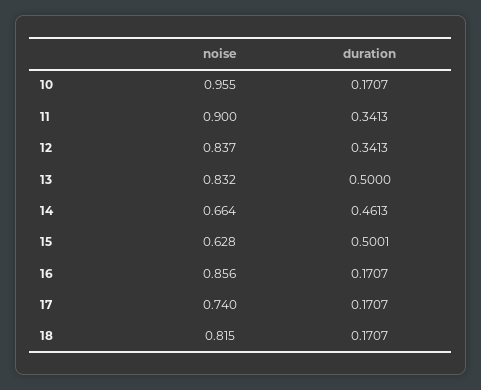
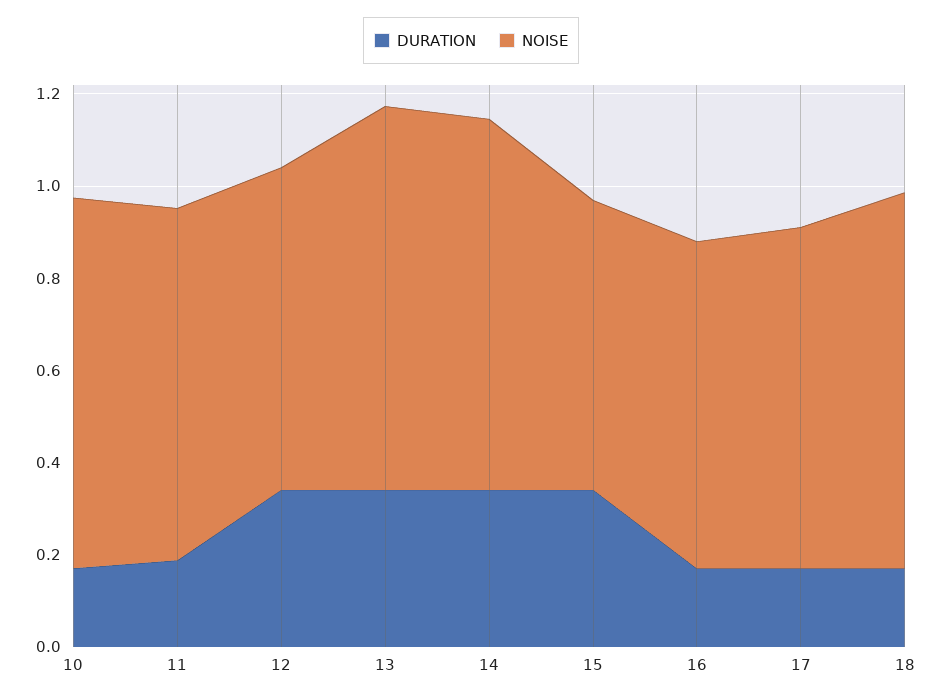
  {
    "noise": {
-     "10": 0.955,
+     "10": 0.8,
-     "11": 0.9,
+     "11": 0.75,
-     "12": 0.837,
+     "12": 0.7,
      "13": 0.832,
-     "14": 0.664,
+     "14": 0.8,
      "15": 0.628,
-     "16": 0.856,
+     "16": 0.7,
      "17": 0.74,
      "18": 0.815
    },
    "duration": {
      "10": 0.1707,
-     "11": 0.3413,
+     "11": 0.2,
      "12": 0.3413,
-     "13": 0.5,
+     "13": 0.35,
-     "14": 0.4613,
+     "14": 0.35,
-     "15": 0.5001,
+     "15": 0.35,
      "16": 0.1707,
      "17": 0.1707,
      "18": 0.1707
    }
  }

